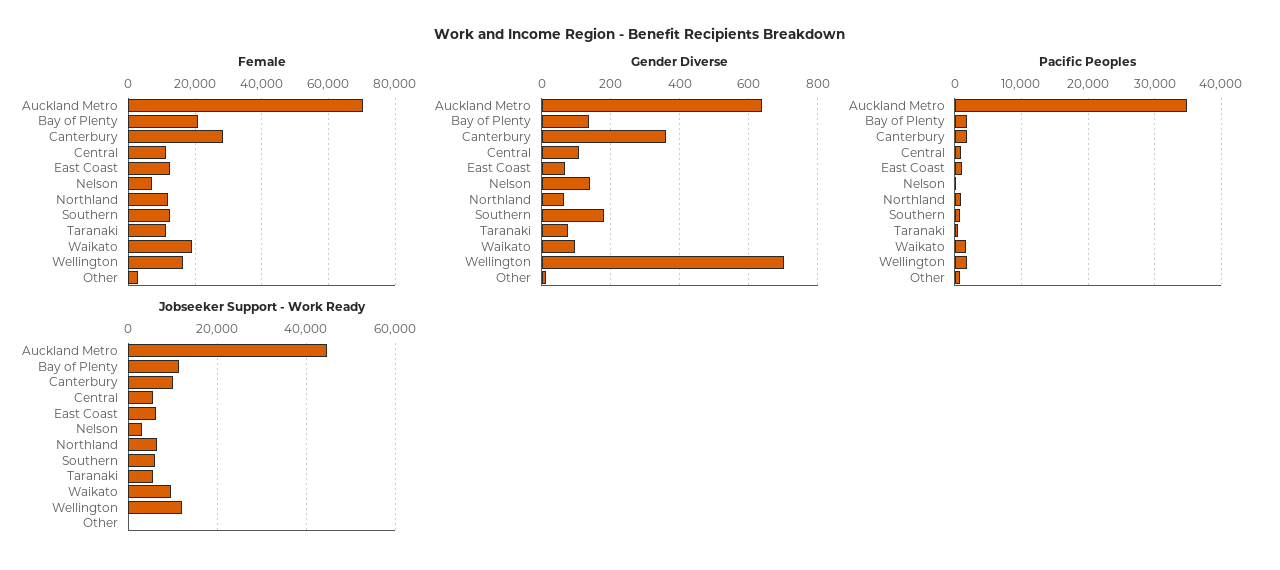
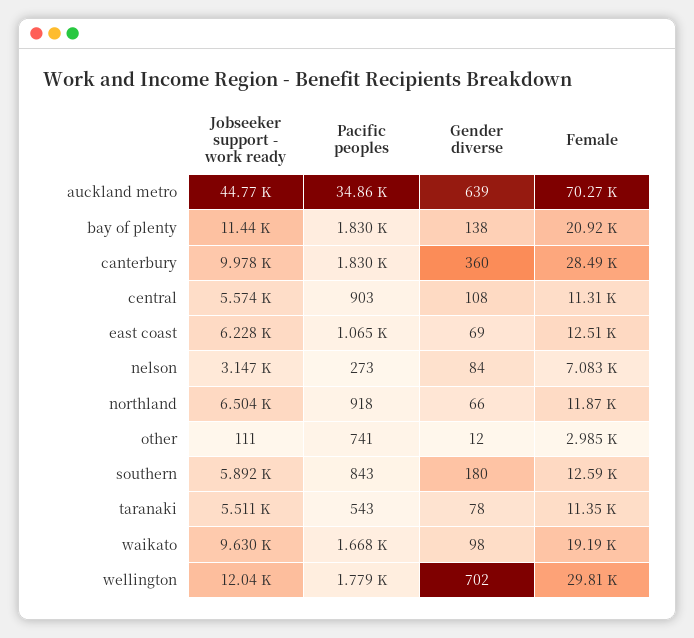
  {
    "Female": {
      "Auckland Metro": 70270,
      "Bay of Plenty": 20920,
      "Canterbury": 28490,
      "Central": 11310,
      "East Coast": 12510,
      "Nelson": 7083,
      "Northland": 11870,
      "Southern": 12590,
      "Taranaki": 11350,
      "Waikato": 19190,
-     "Wellington": 16000,
+     "Wellington": 29810,
      "Other": 2985
    },
    "Gender Diverse": {
      "Auckland Metro": 639,
      "Bay of Plenty": 138,
      "Canterbury": 360,
      "Central": 108,
      "East Coast": 69,
-     "Nelson": 140,
+     "Nelson": 84,
      "Northland": 66,
      "Southern": 180,
      "Taranaki": 78,
      "Waikato": 98,
      "Wellington": 702,
      "Other": 12
    },
    "Pacific Peoples": {
      "Auckland Metro": 34860,
      "Bay of Plenty": 1830,
      "Canterbury": 1830,
      "Central": 903,
      "East Coast": 1065,
      "Nelson": 273,
      "Northland": 918,
      "Southern": 843,
      "Taranaki": 543,
      "Waikato": 1668,
      "Wellington": 1779,
      "Other": 741
    },
    "Jobseeker Support - Work Ready": {
      "Auckland Metro": 44770,
      "Bay of Plenty": 11440,
      "Canterbury": 9978,
      "Central": 5574,
      "East Coast": 6228,
      "Nelson": 3147,
      "Northland": 6504,
      "Southern": 5892,
      "Taranaki": 5511,
      "Waikato": 9630,
      "Wellington": 12040,
      "Other": 111
    }
  }

